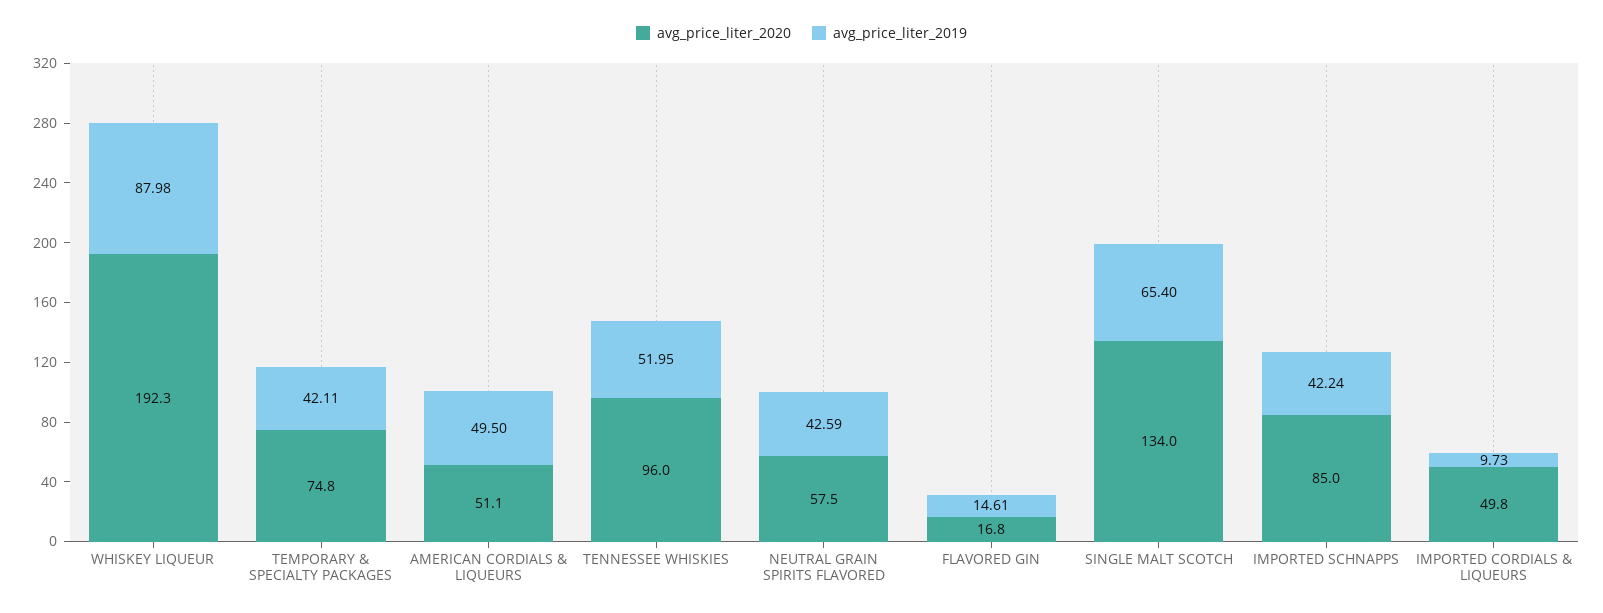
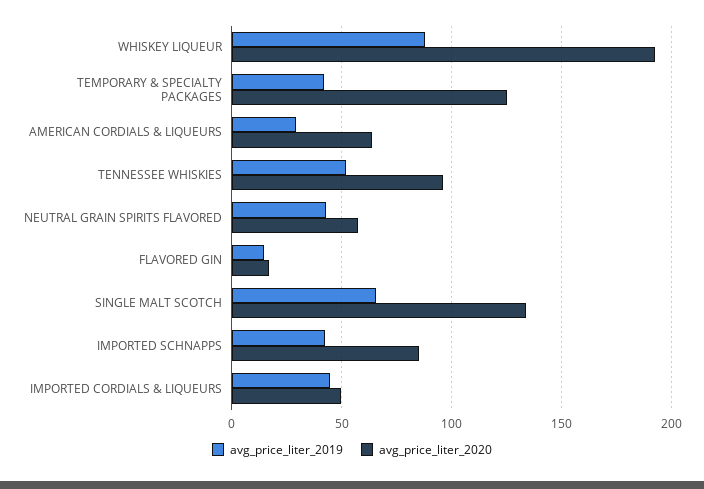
  {
    "avg_price_liter_2020": {
      "WHISKEY LIQUEUR": 192.3,
-     "TEMPORARY & SPECIALTY PACKAGES": 74.8,
+     "TEMPORARY & SPECIALTY PACKAGES": 125,
-     "AMERICAN CORDIALS & LIQUEURS": 51.1,
+     "AMERICAN CORDIALS & LIQUEURS": 65,
      "TENNESSEE WHISKIES": 96,
      "NEUTRAL GRAIN SPIRITS FLAVORED": 57.5,
      "FLAVORED GIN": 16.8,
      "SINGLE MALT SCOTCH": 134,
      "IMPORTED SCHNAPPS": 85,
      "IMPORTED CORDIALS & LIQUEURS": 49.8
    },
    "avg_price_liter_2019": {
      "WHISKEY LIQUEUR": 87.98,
      "TEMPORARY & SPECIALTY PACKAGES": 42.11,
-     "AMERICAN CORDIALS & LIQUEURS": 49.5,
+     "AMERICAN CORDIALS & LIQUEURS": 30,
      "TENNESSEE WHISKIES": 51.95,
      "NEUTRAL GRAIN SPIRITS FLAVORED": 42.59,
      "FLAVORED GIN": 14.61,
      "SINGLE MALT SCOTCH": 65.4,
      "IMPORTED SCHNAPPS": 42.24,
-     "IMPORTED CORDIALS & LIQUEURS": 9.73
+     "IMPORTED CORDIALS & LIQUEURS": 45
    }
  }

